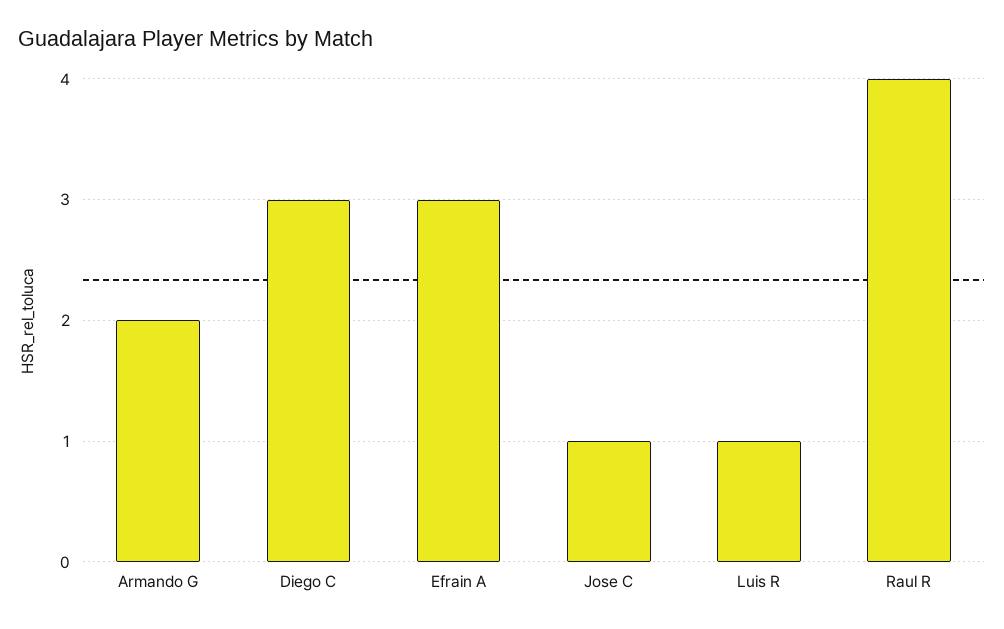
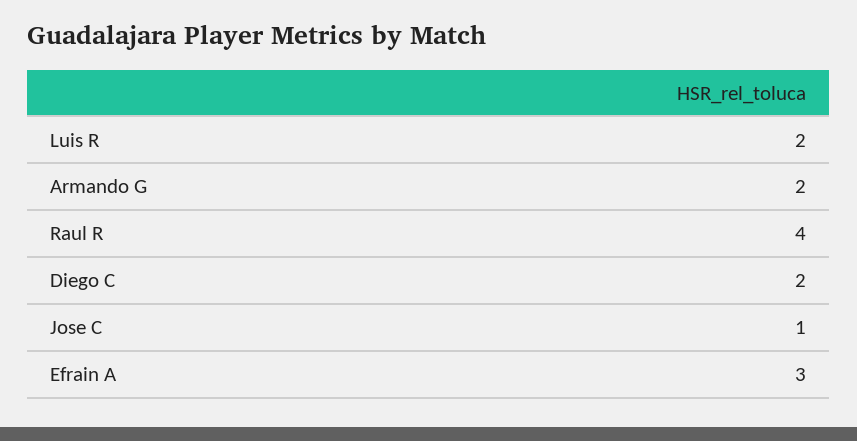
  {
    "Armando G": 2,
-   "Diego C": 3,
+   "Diego C": 2,
    "Efrain A": 3,
    "Jose C": 1,
-   "Luis R": 1,
+   "Luis R": 2,
    "Raul R": 4
  }

